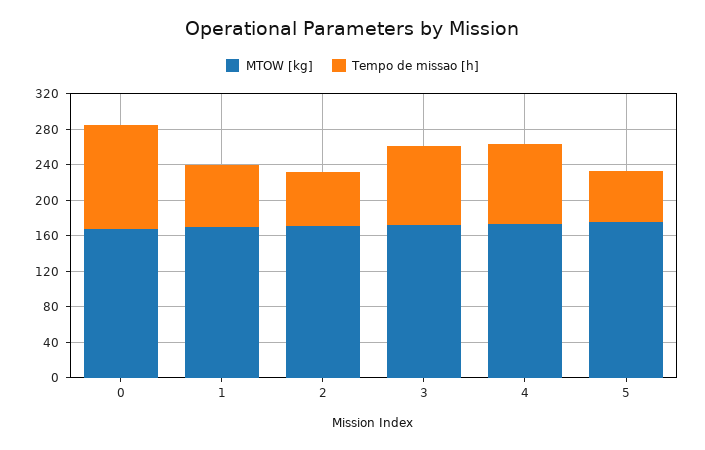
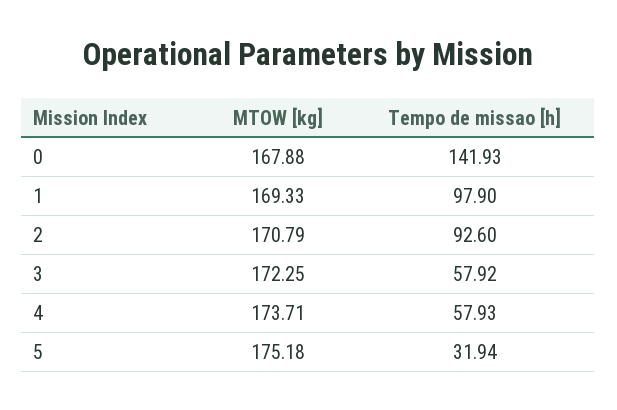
  {
    "MTOW [kg]": {
      "0": 167.88,
      "1": 169.33,
      "2": 170.79,
      "3": 172.25,
      "4": 173.71,
      "5": 175.18
    },
    "Tempo de missao [h]": {
-     "0": 120,
+     "0": 141.93,
-     "1": 70,
+     "1": 97.9,
-     "2": 60,
+     "2": 92.6,
-     "3": 90,
+     "3": 57.92,
-     "4": 90,
+     "4": 57.93,
-     "5": 60
+     "5": 31.94
    }
  }

